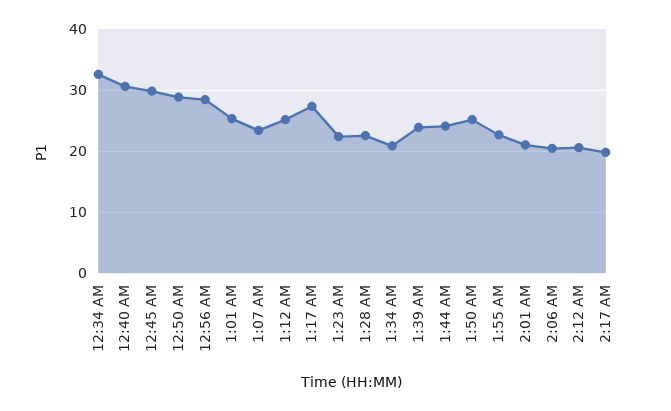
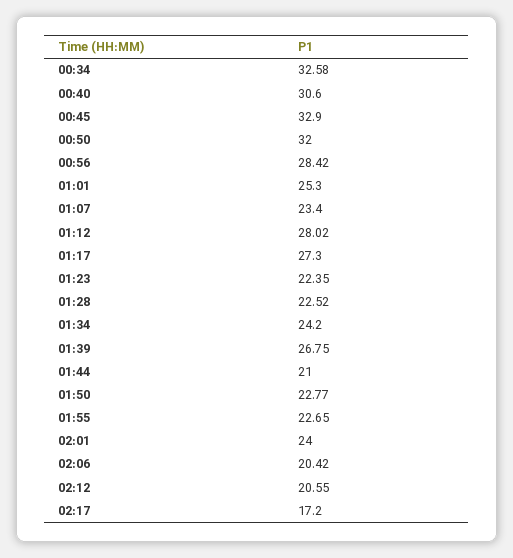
  {
    "12:34 AM": 32.58,
    "12:40 AM": 30.6,
-   "12:45 AM": 30,
+   "12:45 AM": 32.9,
-   "12:50 AM": 29,
+   "12:50 AM": 32,
    "12:56 AM": 28.42,
    "1:01 AM": 25.3,
    "1:07 AM": 23.4,
-   "1:12 AM": 25,
+   "1:12 AM": 28.02,
    "1:17 AM": 27.3,
    "1:23 AM": 22.35,
    "1:28 AM": 22.52,
-   "1:34 AM": 21,
+   "1:34 AM": 24.2,
-   "1:39 AM": 24,
+   "1:39 AM": 26.75,
-   "1:44 AM": 24,
+   "1:44 AM": 21,
-   "1:50 AM": 25,
+   "1:50 AM": 22.77,
    "1:55 AM": 22.65,
-   "2:01 AM": 21,
+   "2:01 AM": 24,
    "2:06 AM": 20.42,
    "2:12 AM": 20.55,
-   "2:17 AM": 20
+   "2:17 AM": 17.2
  }

